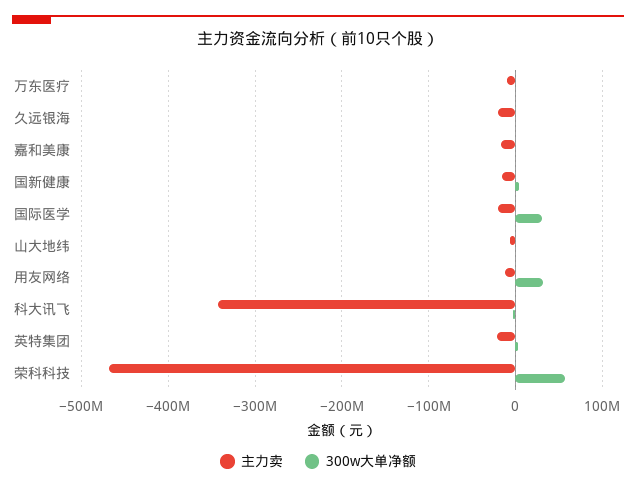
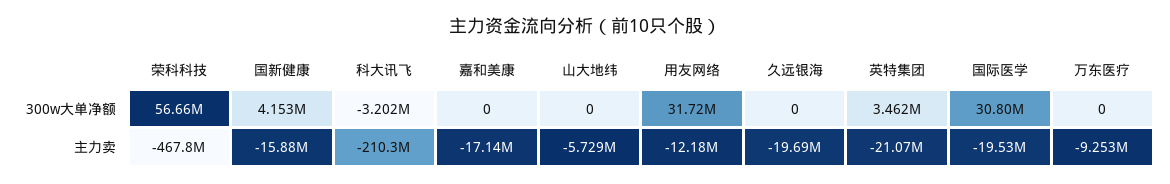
  {
    "主力卖": {
      "万东医疗": -9253000,
      "久远银海": -19690000,
      "嘉和美康": -17140000,
      "国新健康": -15880000,
      "国际医学": -19530000,
      "山大地纬": -5729000,
      "用友网络": -12180000,
-     "科大讯飞": -340000000,
+     "科大讯飞": -210300000,
      "英特集团": -21070000,
      "荣科科技": -467800000
    },
    "300w大单净额": {
      "万东医疗": 0,
      "久远银海": 0,
      "嘉和美康": 0,
      "国新健康": 4153000,
      "国际医学": 30800000,
      "山大地纬": 0,
      "用友网络": 31720000,
      "科大讯飞": -3202000,
      "英特集团": 3462000,
      "荣科科技": 56660000
    }
  }

